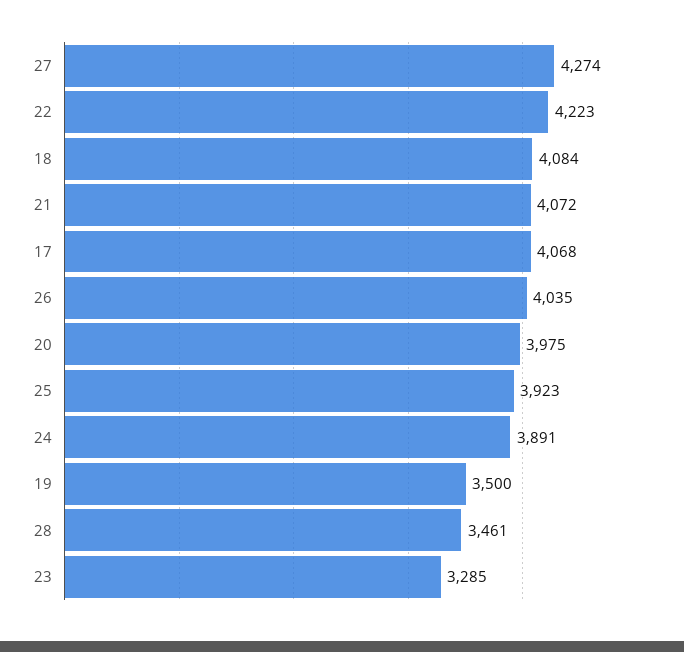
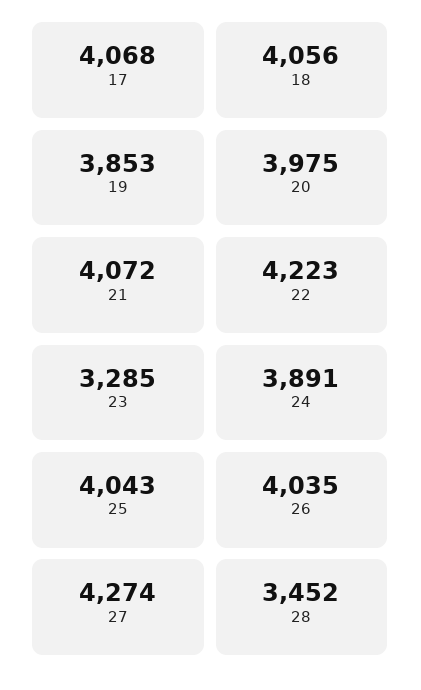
  {
    "27": 4274,
    "22": 4223,
-   "18": 4084,
+   "18": 4056,
    "21": 4072,
    "17": 4068,
    "26": 4035,
    "20": 3975,
-   "25": 3923,
+   "25": 4043,
    "24": 3891,
-   "19": 3500,
+   "19": 3853,
-   "28": 3461,
+   "28": 3452,
    "23": 3285
  }

